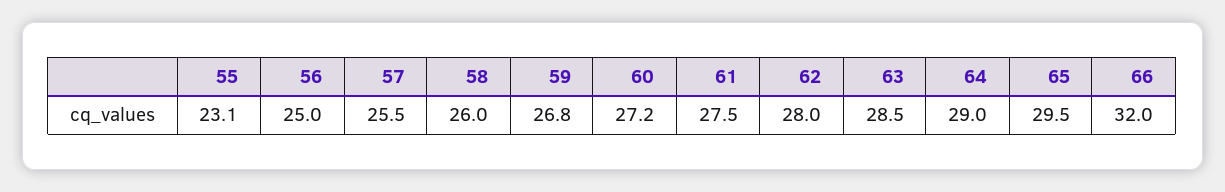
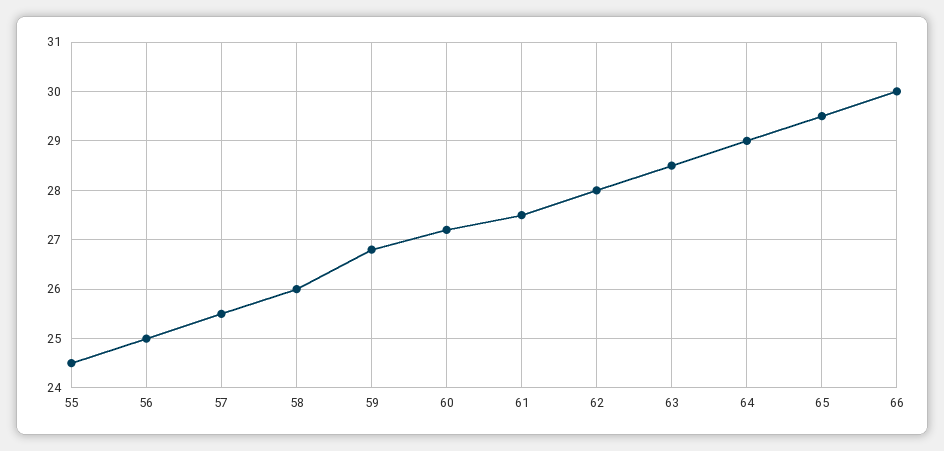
  {
-   "55": 23.1,
+   "55": 24.5,
    "56": 25,
    "57": 25.5,
    "58": 26,
    "59": 26.8,
    "60": 27.2,
    "61": 27.5,
    "62": 28,
    "63": 28.5,
    "64": 29,
    "65": 29.5,
-   "66": 32
+   "66": 30
  }

